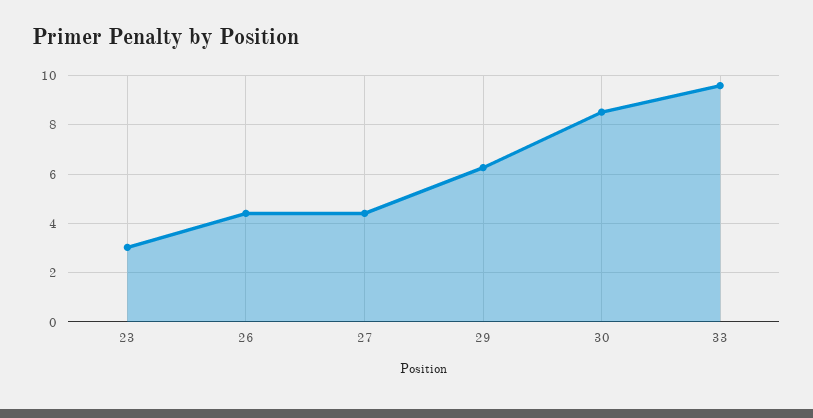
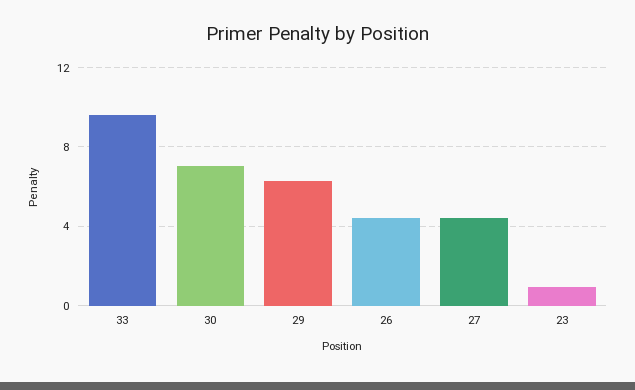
  {
-   "23": 3,
+   "23": 1,
    "26": 4.5,
    "27": 4.5,
    "29": 6.25,
-   "30": 8.5,
+   "30": 7,
    "33": 9.5
  }

